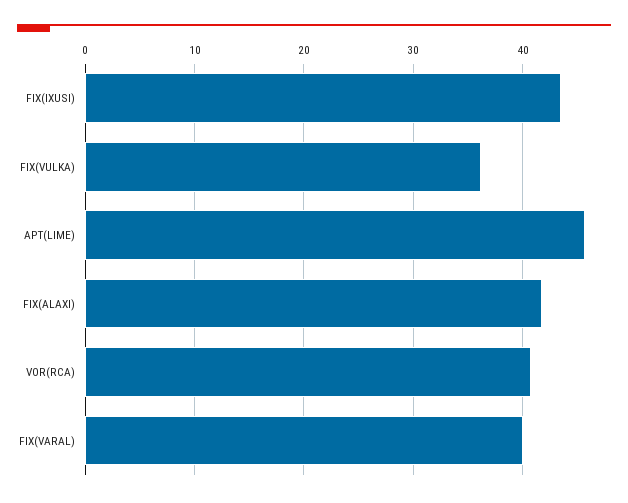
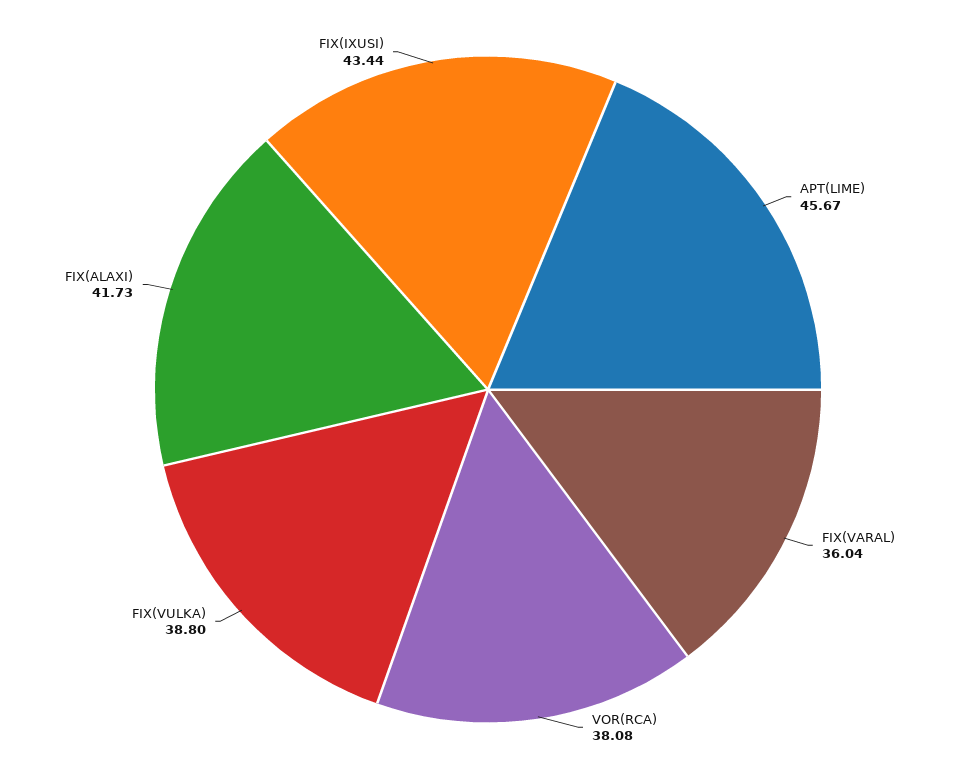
  {
    "FIX(IXUSI)": 43.44,
-   "FIX(VULKA)": 36,
+   "FIX(VULKA)": 38.8,
    "APT(LIME)": 45.67,
    "FIX(ALAXI)": 41.73,
-   "VOR(RCA)": 41,
+   "VOR(RCA)": 38.08,
-   "FIX(VARAL)": 40
+   "FIX(VARAL)": 36.04
  }

